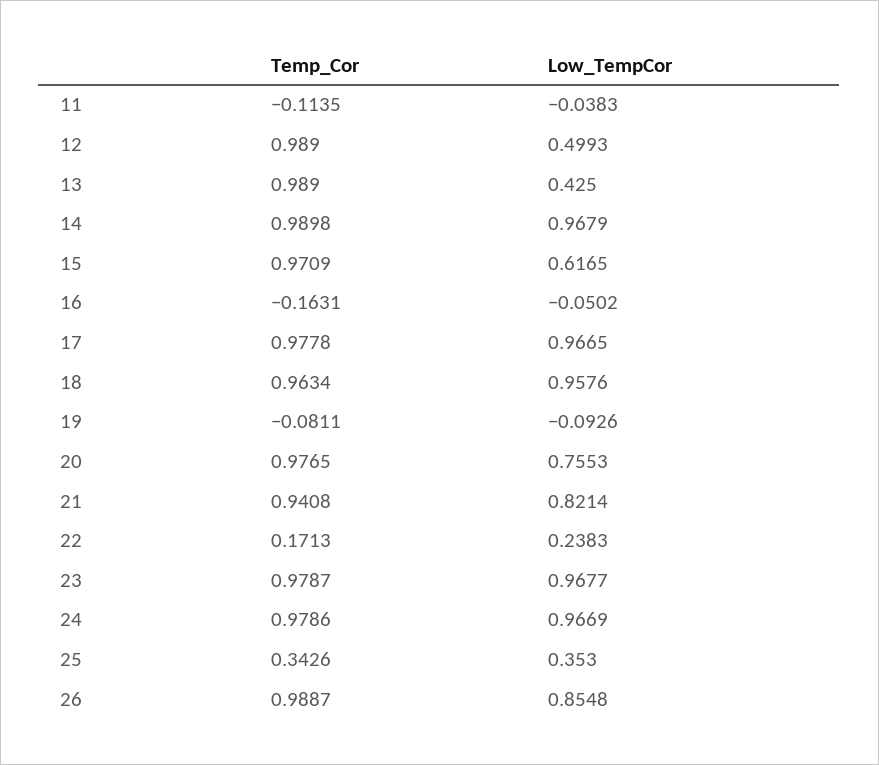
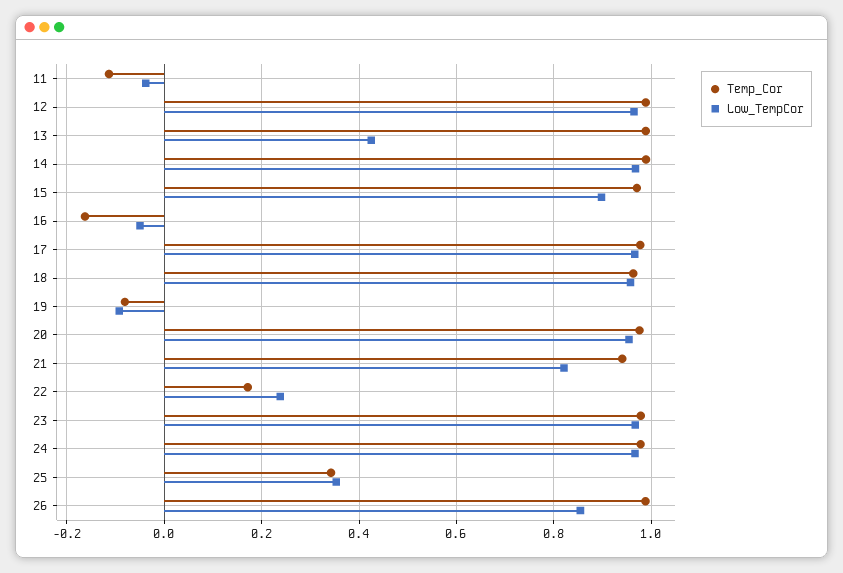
  {
    "Temp_Cor": {
      "11": -0.1135,
      "12": 0.989,
      "13": 0.989,
      "14": 0.9898,
      "15": 0.9709,
      "16": -0.1631,
      "17": 0.9778,
      "18": 0.9634,
      "19": -0.0811,
      "20": 0.9765,
      "21": 0.9408,
      "22": 0.1713,
      "23": 0.9787,
      "24": 0.9786,
      "25": 0.3426,
      "26": 0.9887
    },
    "Low_TempCor": {
      "11": -0.0383,
-     "12": 0.4993,
+     "12": 0.96,
      "13": 0.425,
      "14": 0.9679,
-     "15": 0.6165,
+     "15": 0.9,
      "16": -0.0502,
      "17": 0.9665,
      "18": 0.9576,
      "19": -0.0926,
-     "20": 0.7553,
+     "20": 0.96,
      "21": 0.8214,
      "22": 0.2383,
      "23": 0.9677,
      "24": 0.9669,
      "25": 0.353,
      "26": 0.8548
    }
  }

